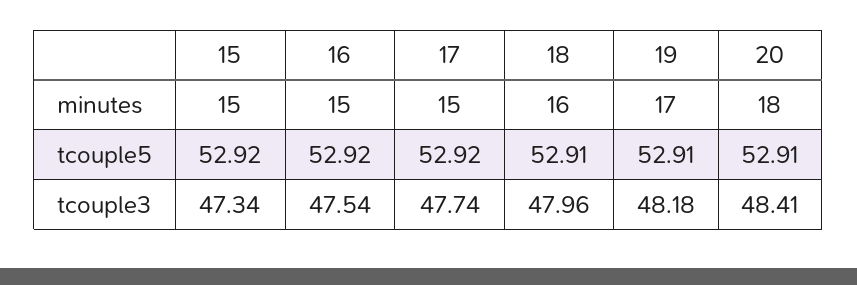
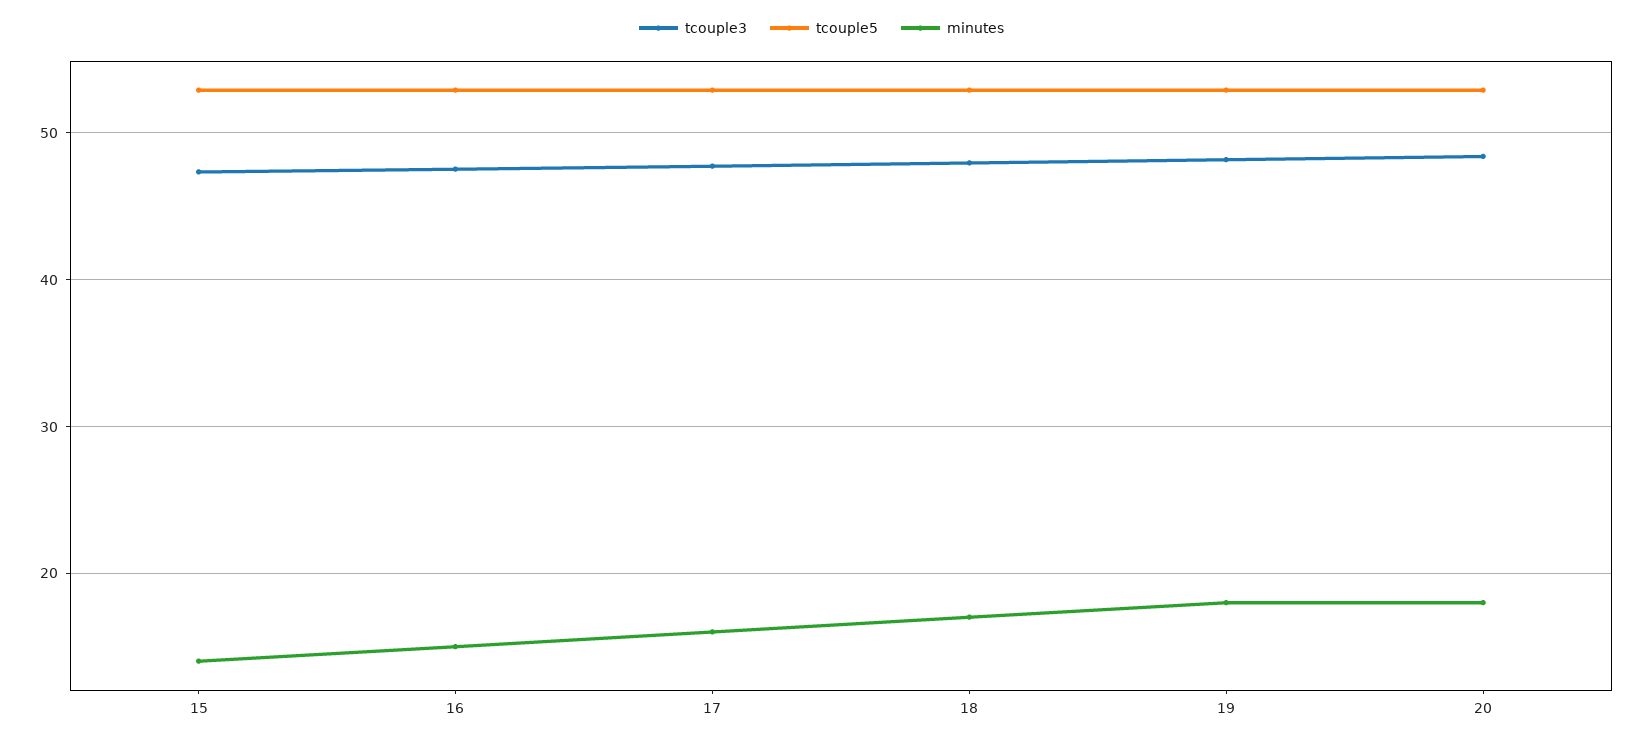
  {
    "minutes": {
-     "15": 15,
+     "15": 14,
      "16": 15,
-     "17": 15,
+     "17": 16,
-     "18": 16,
+     "18": 17,
-     "19": 17,
+     "19": 18,
      "20": 18
    },
    "tcouple5": {
      "15": 52.92,
      "16": 52.92,
      "17": 52.92,
      "18": 52.91,
      "19": 52.91,
      "20": 52.91
    },
    "tcouple3": {
      "15": 47.34,
      "16": 47.54,
      "17": 47.74,
      "18": 47.96,
      "19": 48.18,
      "20": 48.41
    }
  }

